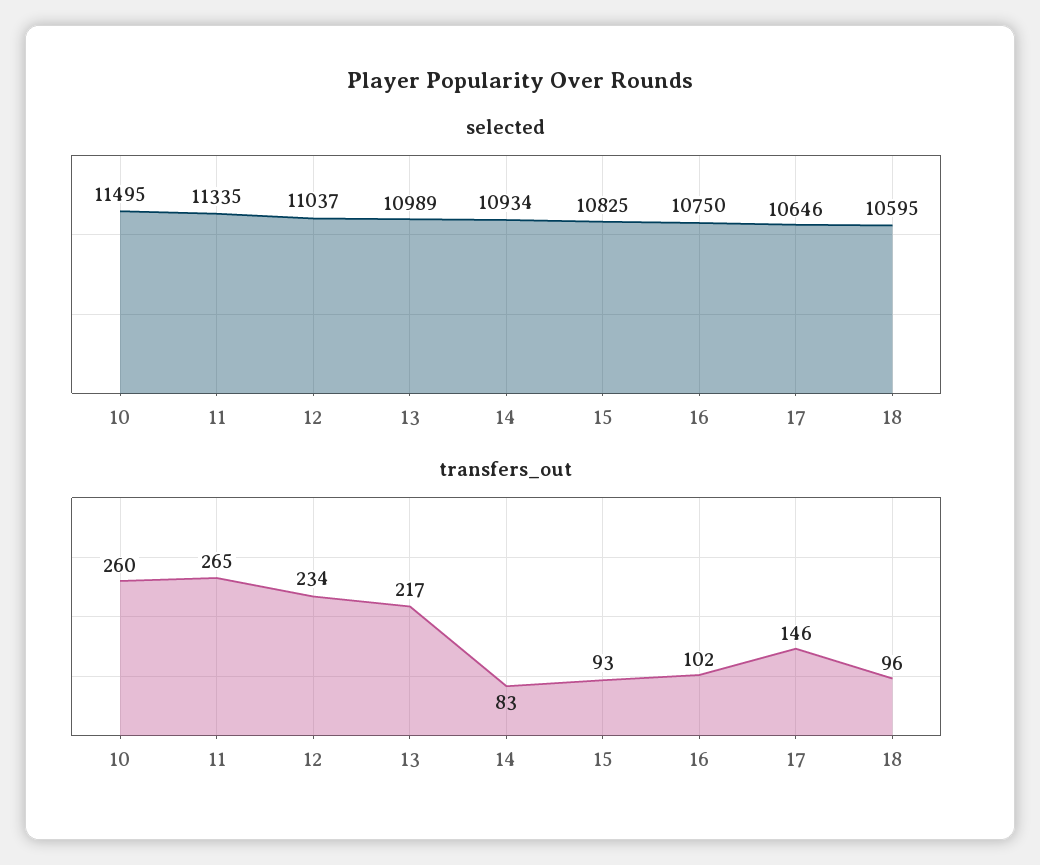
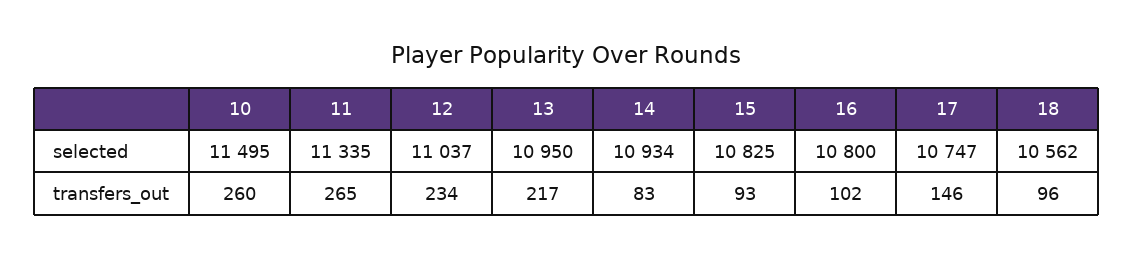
  {
    "selected": {
      "10": 11495,
      "11": 11335,
      "12": 11037,
-     "13": 10989,
+     "13": 10950,
      "14": 10934,
      "15": 10825,
-     "16": 10750,
+     "16": 10800,
-     "17": 10646,
+     "17": 10747,
-     "18": 10595
+     "18": 10562
    },
    "transfers_out": {
      "10": 260,
      "11": 265,
      "12": 234,
      "13": 217,
      "14": 83,
      "15": 93,
      "16": 102,
      "17": 146,
      "18": 96
    }
  }

